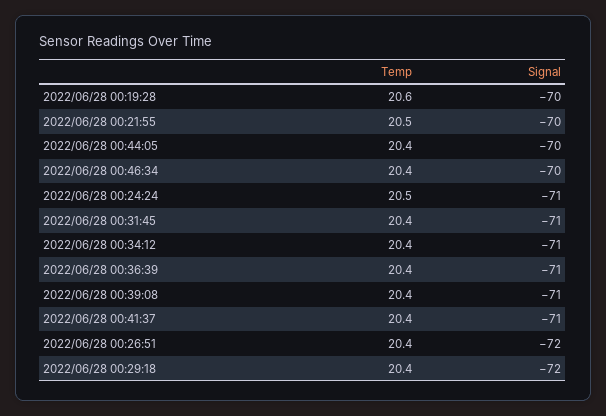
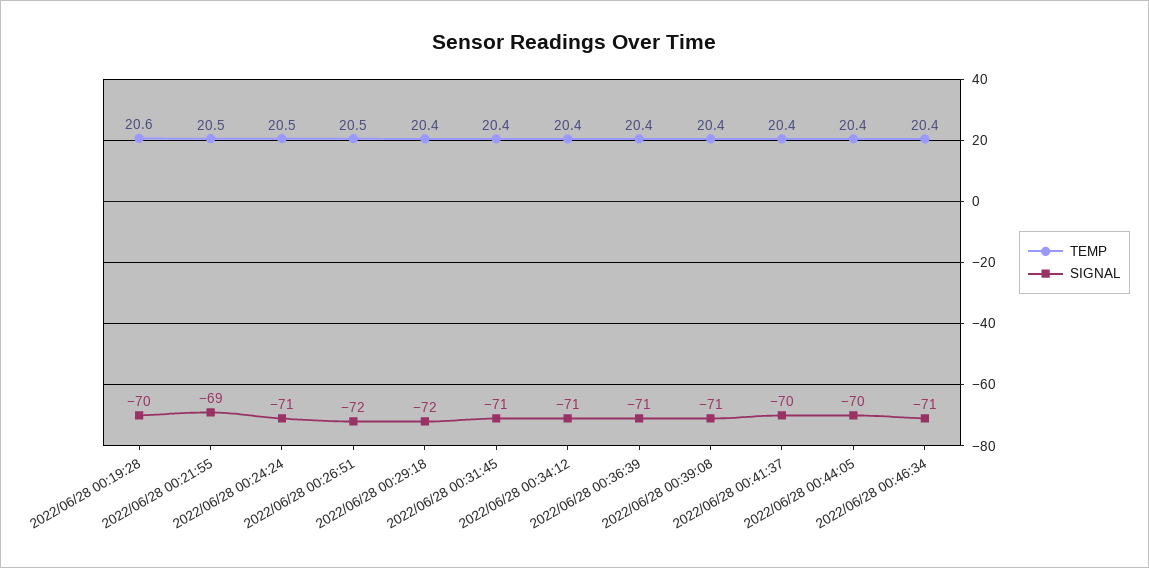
  {
    "Temp": {
      "2022/06/28 00:19:28": 20.6,
      "2022/06/28 00:21:55": 20.5,
      "2022/06/28 00:44:05": 20.4,
      "2022/06/28 00:46:34": 20.4,
      "2022/06/28 00:24:24": 20.5,
      "2022/06/28 00:31:45": 20.4,
      "2022/06/28 00:34:12": 20.4,
      "2022/06/28 00:36:39": 20.4,
      "2022/06/28 00:39:08": 20.4,
      "2022/06/28 00:41:37": 20.4,
-     "2022/06/28 00:26:51": 20.4,
+     "2022/06/28 00:26:51": 20.5,
      "2022/06/28 00:29:18": 20.4
    },
    "Signal": {
      "2022/06/28 00:19:28": -70,
-     "2022/06/28 00:21:55": -70,
+     "2022/06/28 00:21:55": -69,
      "2022/06/28 00:44:05": -70,
-     "2022/06/28 00:46:34": -70,
+     "2022/06/28 00:46:34": -71,
      "2022/06/28 00:24:24": -71,
      "2022/06/28 00:31:45": -71,
      "2022/06/28 00:34:12": -71,
      "2022/06/28 00:36:39": -71,
      "2022/06/28 00:39:08": -71,
-     "2022/06/28 00:41:37": -71,
+     "2022/06/28 00:41:37": -70,
      "2022/06/28 00:26:51": -72,
      "2022/06/28 00:29:18": -72
    }
  }

